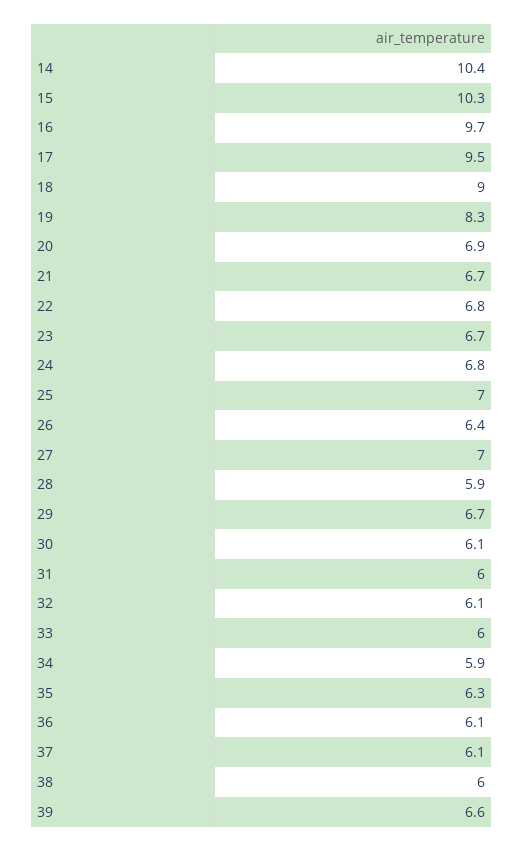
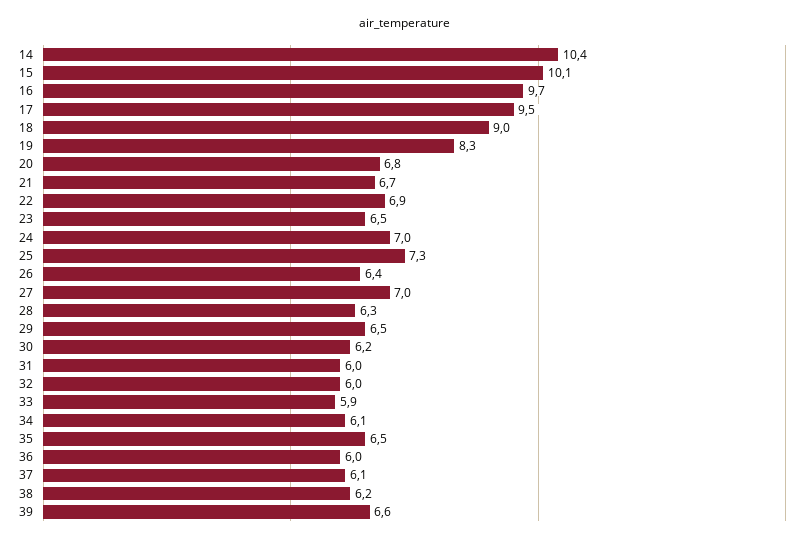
  {
    "14": 10.4,
-   "15": 10.3,
+   "15": 10.1,
    "16": 9.7,
    "17": 9.5,
    "18": 9,
    "19": 8.3,
-   "20": 6.9,
+   "20": 6.8,
    "21": 6.7,
-   "22": 6.8,
+   "22": 6.9,
-   "23": 6.7,
+   "23": 6.5,
-   "24": 6.8,
+   "24": 7,
-   "25": 7,
+   "25": 7.3,
    "26": 6.4,
    "27": 7,
-   "28": 5.9,
+   "28": 6.3,
-   "29": 6.7,
+   "29": 6.5,
-   "30": 6.1,
+   "30": 6.2,
    "31": 6,
-   "32": 6.1,
+   "32": 6,
-   "33": 6,
+   "33": 5.9,
-   "34": 5.9,
+   "34": 6.1,
-   "35": 6.3,
+   "35": 6.5,
-   "36": 6.1,
+   "36": 6,
    "37": 6.1,
-   "38": 6,
+   "38": 6.2,
    "39": 6.6
  }

